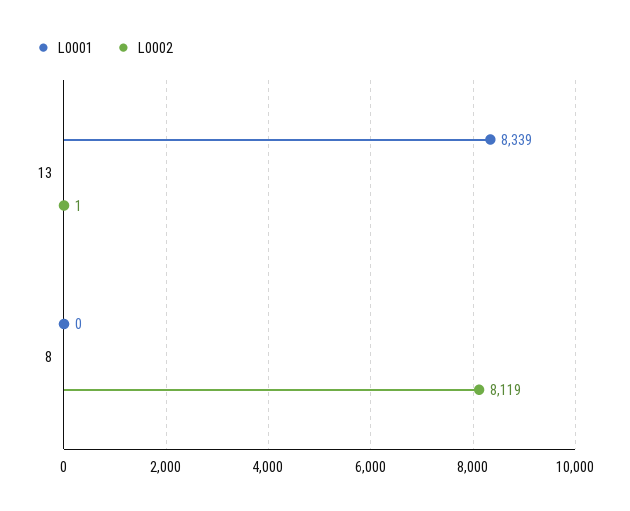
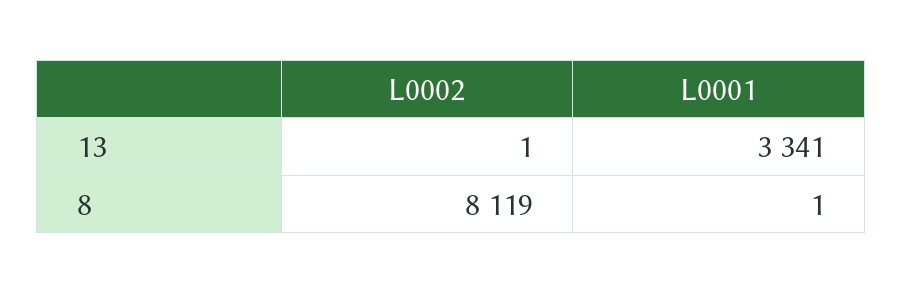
  {
    "L0001": {
-     "13": 8339,
+     "13": 3341,
-     "8": 0
+     "8": 1
    },
    "L0002": {
      "13": 1,
      "8": 8119
    }
  }

